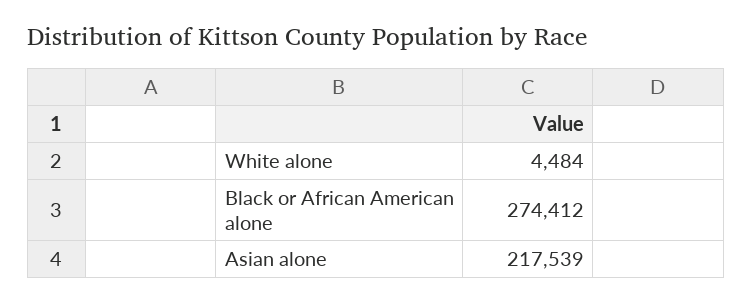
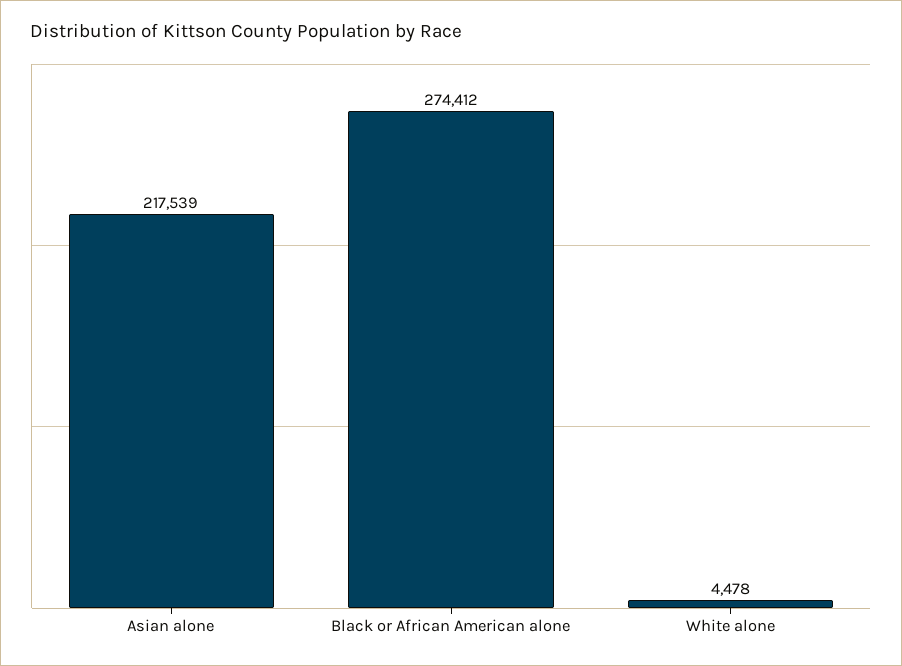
  {
-   "White alone": 4484,
+   "White alone": 4478,
    "Black or African American alone": 274412,
    "Asian alone": 217539
  }

